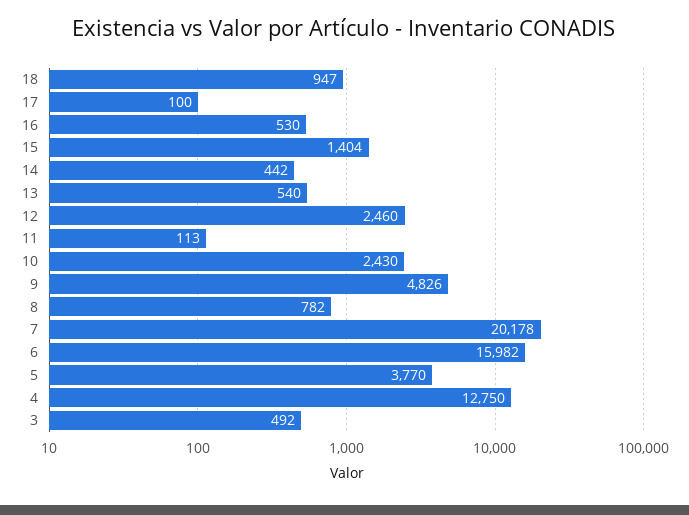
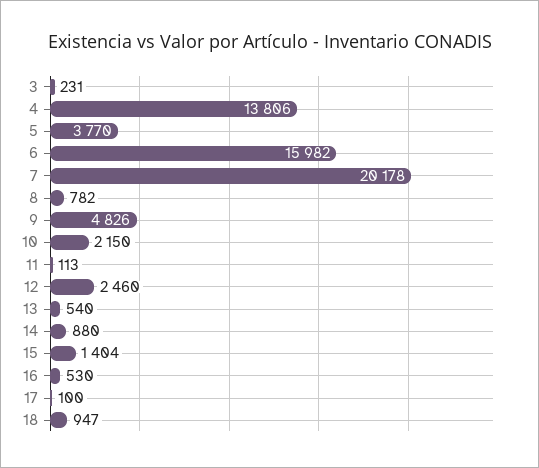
  {
    "18": 947,
    "17": 100,
    "16": 530,
    "15": 1404,
-   "14": 442,
+   "14": 880,
    "13": 540,
    "12": 2460,
    "11": 113,
-   "10": 2430,
+   "10": 2150,
    "9": 4826,
    "8": 782,
    "7": 20178,
    "6": 15982,
    "5": 3770,
-   "4": 12750,
+   "4": 13806,
-   "3": 492
+   "3": 231
  }

